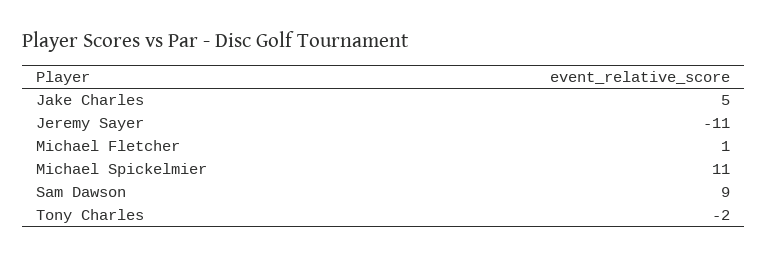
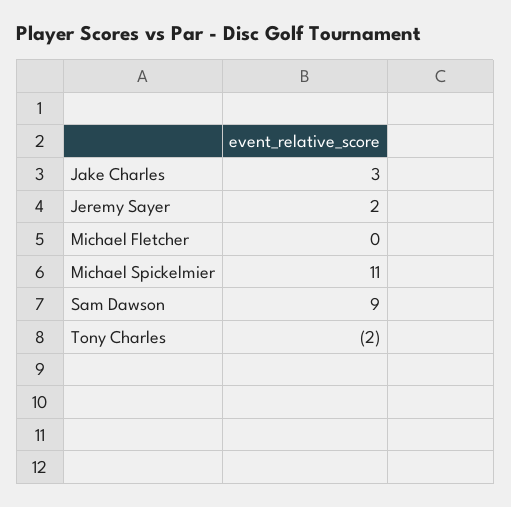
  {
-   "Jake Charles": 5,
+   "Jake Charles": 3,
-   "Jeremy Sayer": -11,
+   "Jeremy Sayer": 2,
-   "Michael Fletcher": 1,
+   "Michael Fletcher": 0,
    "Michael Spickelmier": 11,
    "Sam Dawson": 9,
    "Tony Charles": -2
  }

